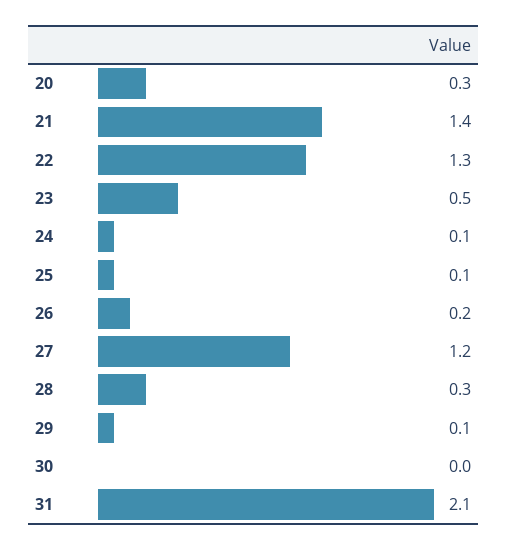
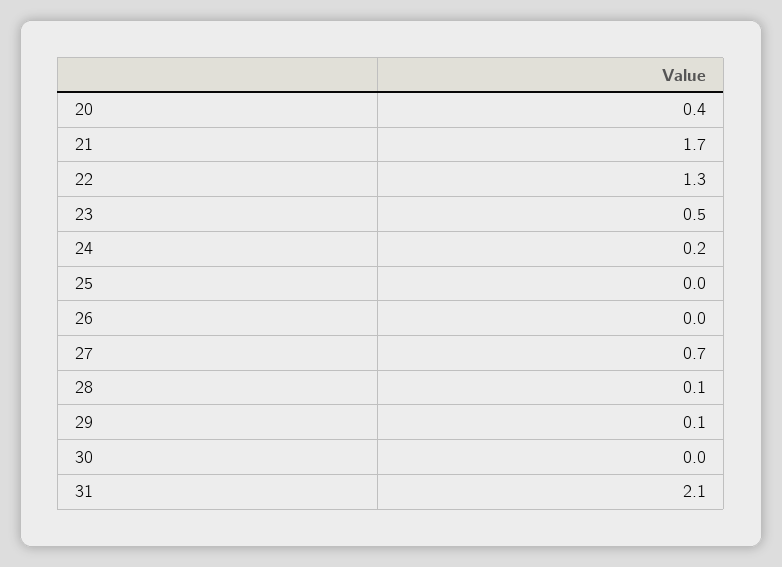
  {
-   "20": 0.3,
+   "20": 0.4,
-   "21": 1.4,
+   "21": 1.7,
    "22": 1.3,
    "23": 0.5,
-   "24": 0.1,
+   "24": 0.2,
-   "25": 0.1,
+   "25": 0,
-   "26": 0.2,
+   "26": 0,
-   "27": 1.2,
+   "27": 0.7,
-   "28": 0.3,
+   "28": 0.1,
    "29": 0.1,
    "30": 0,
    "31": 2.1
  }

